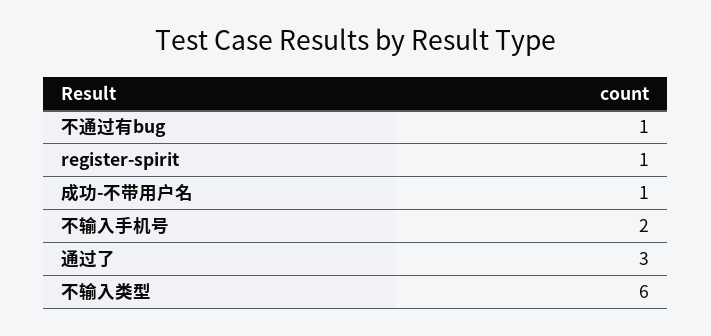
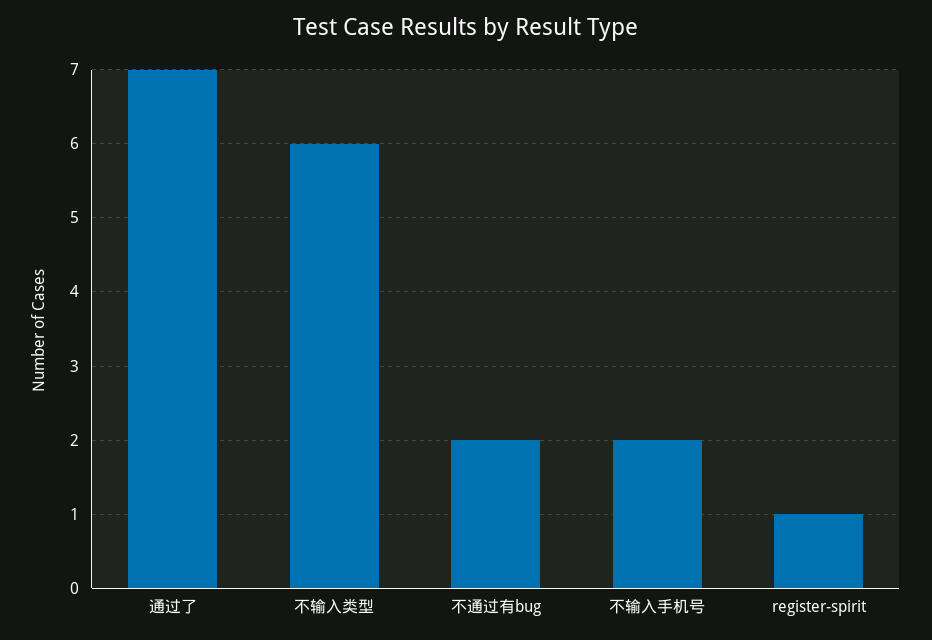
  {
-   "不通过有bug": 1,
+   "不通过有bug": 2,
    "register-spirit": 1,
-   "成功-不带用户名": 1,
    "不输入手机号": 2,
-   "通过了": 3,
+   "通过了": 7,
    "不输入类型": 6
  }

